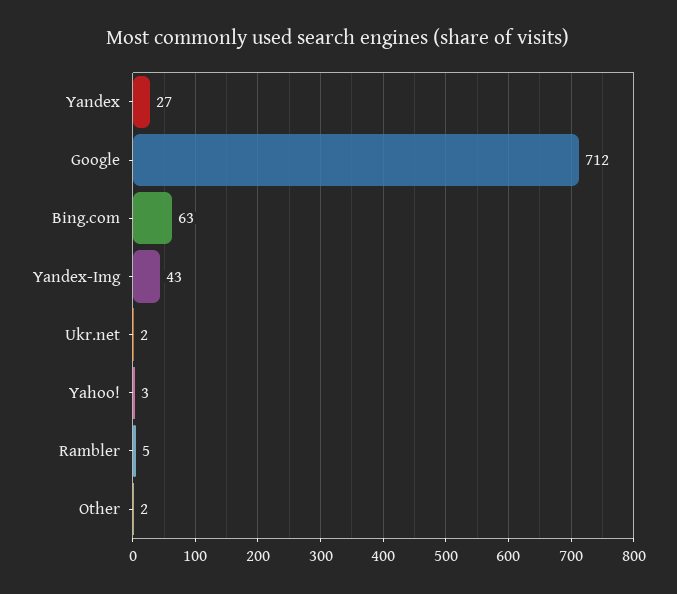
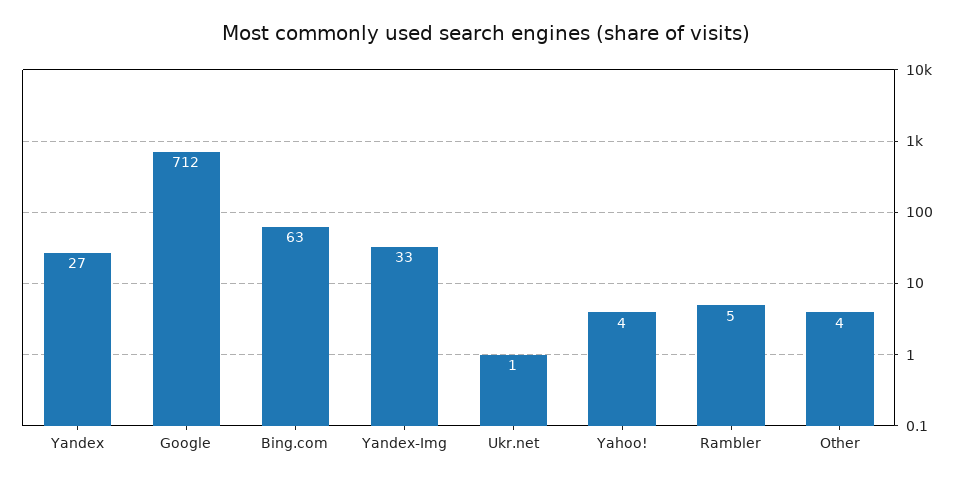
  {
    "Yandex": 27,
    "Google": 712,
    "Bing.com": 63,
-   "Yandex-Img": 43,
+   "Yandex-Img": 33,
-   "Ukr.net": 2,
+   "Ukr.net": 1,
-   "Yahoo!": 3,
+   "Yahoo!": 4,
    "Rambler": 5,
-   "Other": 2
+   "Other": 4
  }

